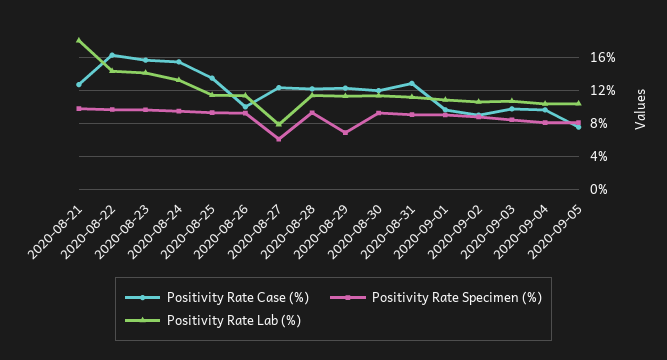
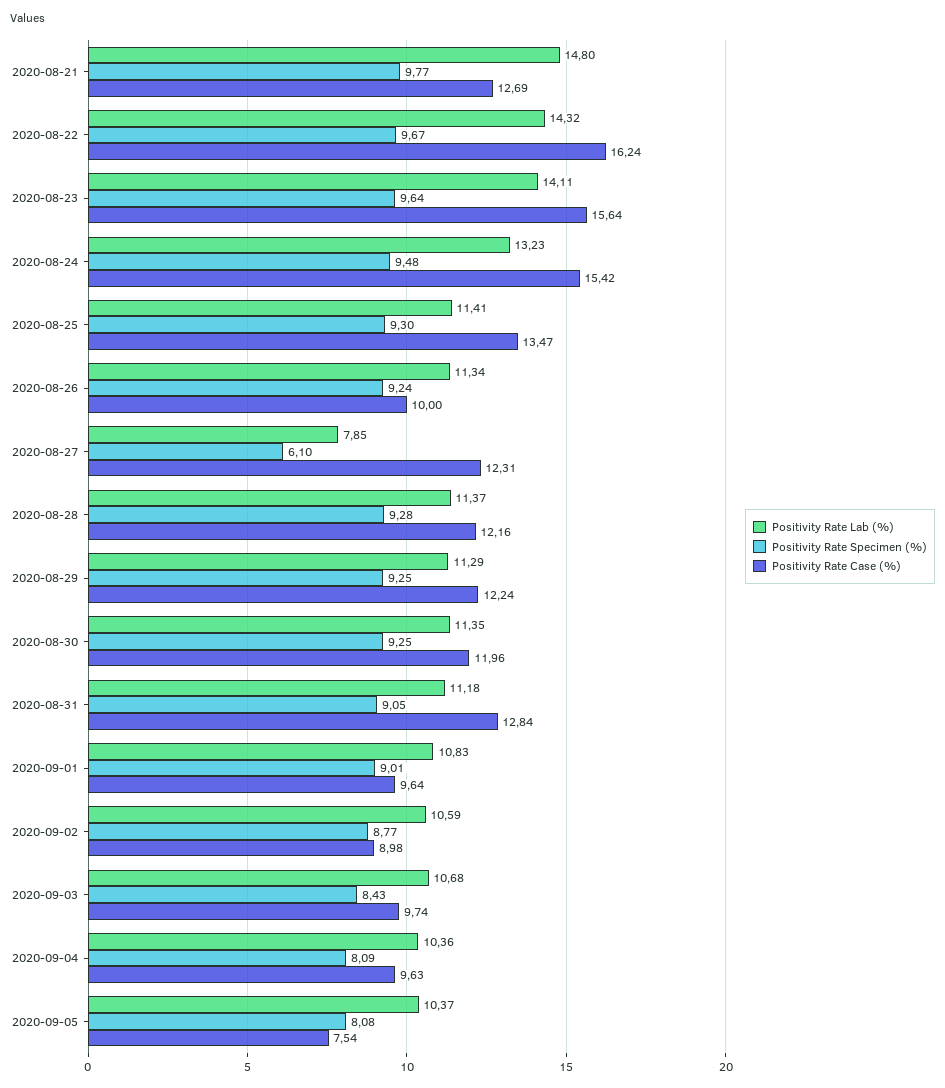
  {
    "Positivity Rate Case (%)": {
      "2020-08-21": 12.69,
      "2020-08-22": 16.24,
      "2020-08-23": 15.64,
      "2020-08-24": 15.42,
      "2020-08-25": 13.47,
      "2020-08-26": 10,
      "2020-08-27": 12.31,
      "2020-08-28": 12.16,
      "2020-08-29": 12.24,
      "2020-08-30": 11.96,
      "2020-08-31": 12.84,
      "2020-09-01": 9.64,
      "2020-09-02": 8.98,
      "2020-09-03": 9.74,
      "2020-09-04": 9.63,
      "2020-09-05": 7.54
    },
    "Positivity Rate Specimen (%)": {
      "2020-08-21": 9.77,
      "2020-08-22": 9.67,
      "2020-08-23": 9.64,
      "2020-08-24": 9.48,
      "2020-08-25": 9.3,
      "2020-08-26": 9.24,
      "2020-08-27": 6.1,
      "2020-08-28": 9.28,
-     "2020-08-29": 7,
+     "2020-08-29": 9.25,
      "2020-08-30": 9.25,
      "2020-08-31": 9.05,
      "2020-09-01": 9.01,
      "2020-09-02": 8.77,
      "2020-09-03": 8.43,
      "2020-09-04": 8.09,
      "2020-09-05": 8.08
    },
    "Positivity Rate Lab (%)": {
-     "2020-08-21": 18,
+     "2020-08-21": 14.8,
      "2020-08-22": 14.32,
      "2020-08-23": 14.11,
      "2020-08-24": 13.23,
      "2020-08-25": 11.41,
      "2020-08-26": 11.34,
      "2020-08-27": 7.85,
      "2020-08-28": 11.37,
      "2020-08-29": 11.29,
      "2020-08-30": 11.35,
      "2020-08-31": 11.18,
      "2020-09-01": 10.83,
      "2020-09-02": 10.59,
      "2020-09-03": 10.68,
      "2020-09-04": 10.36,
      "2020-09-05": 10.37
    }
  }

